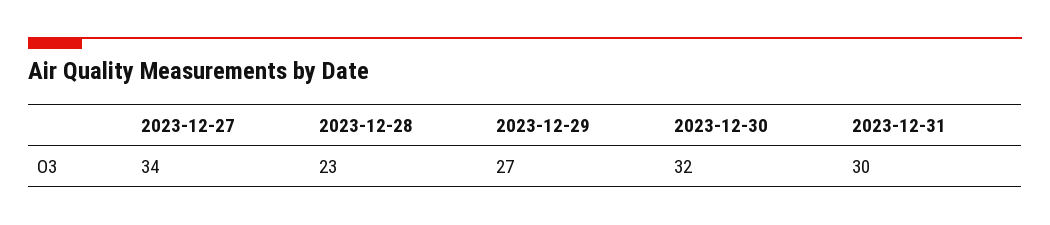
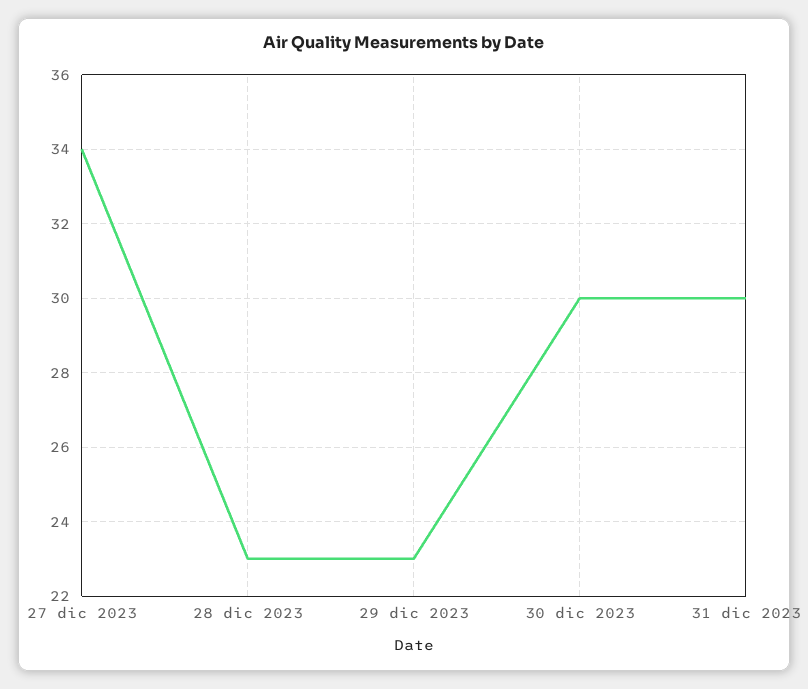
  {
    "2023-12-27": 34,
    "2023-12-28": 23,
-   "2023-12-29": 27,
+   "2023-12-29": 23,
-   "2023-12-30": 32,
+   "2023-12-30": 30,
    "2023-12-31": 30
  }

